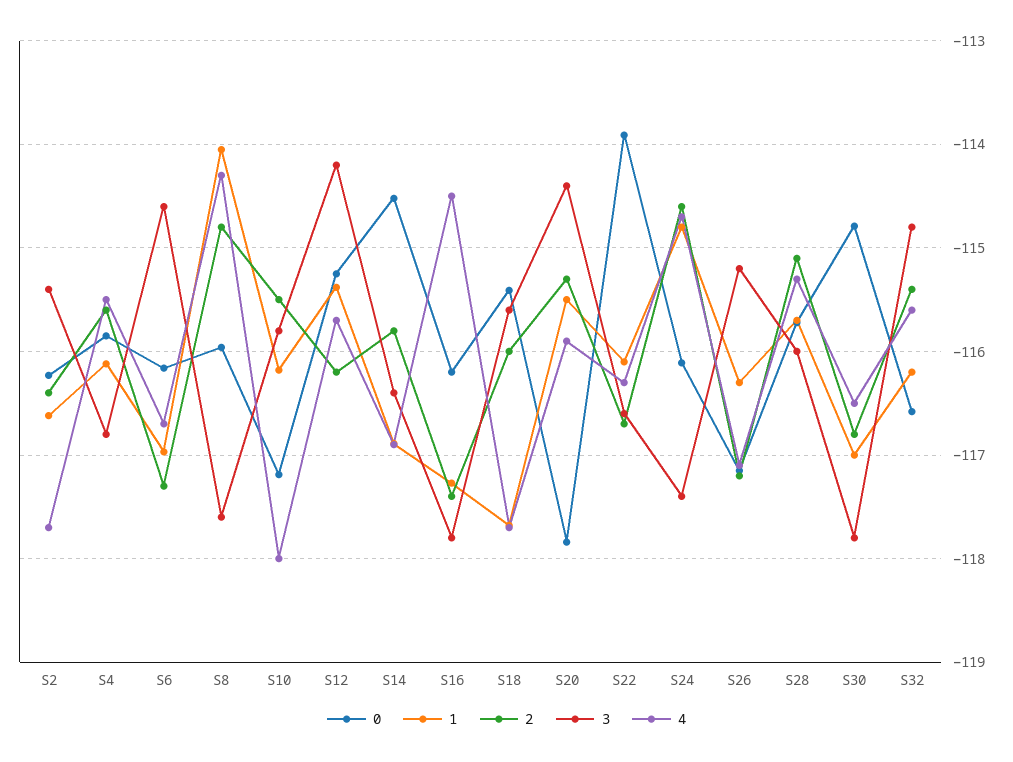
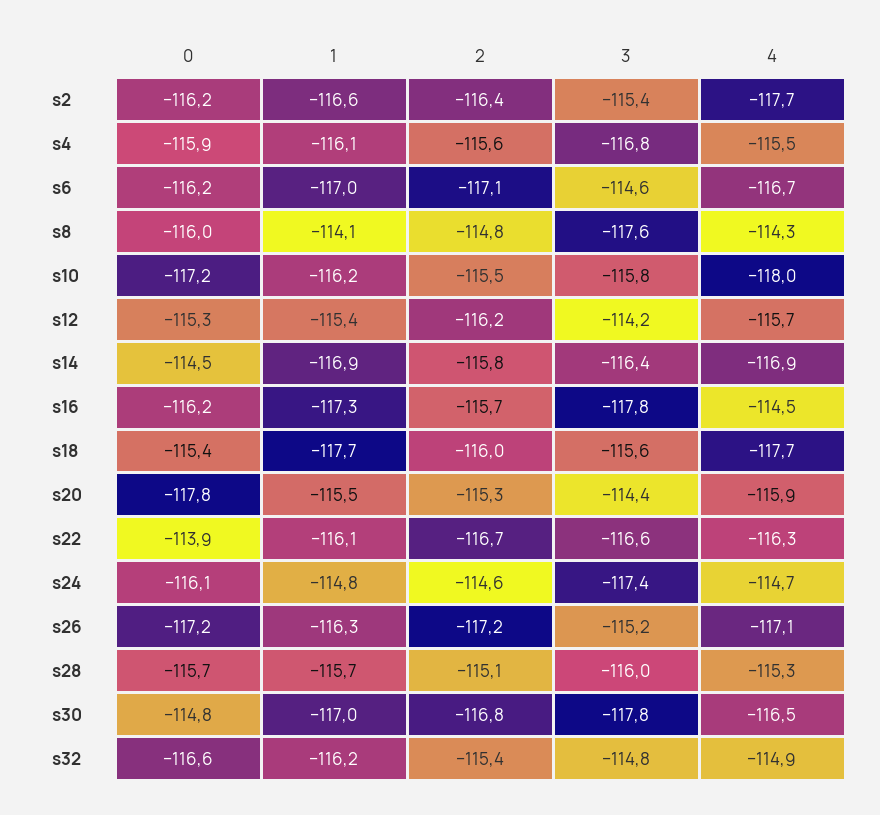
  {
    "0": {
      "S2": -116.2,
      "S4": -115.9,
      "S6": -116.2,
      "S8": -116,
      "S10": -117.2,
      "S12": -115.3,
      "S14": -114.5,
      "S16": -116.2,
      "S18": -115.4,
      "S20": -117.8,
      "S22": -113.9,
      "S24": -116.1,
      "S26": -117.2,
      "S28": -115.7,
      "S30": -114.8,
      "S32": -116.6
    },
    "1": {
      "S2": -116.6,
      "S4": -116.1,
      "S6": -117,
      "S8": -114.1,
      "S10": -116.2,
      "S12": -115.4,
      "S14": -116.9,
      "S16": -117.3,
      "S18": -117.7,
      "S20": -115.5,
      "S22": -116.1,
      "S24": -114.8,
      "S26": -116.3,
      "S28": -115.7,
      "S30": -117,
      "S32": -116.2
    },
    "2": {
      "S2": -116.4,
      "S4": -115.6,
-     "S6": -117.3,
+     "S6": -117.1,
      "S8": -114.8,
      "S10": -115.5,
      "S12": -116.2,
      "S14": -115.8,
-     "S16": -117.4,
+     "S16": -115.7,
      "S18": -116,
      "S20": -115.3,
      "S22": -116.7,
      "S24": -114.6,
      "S26": -117.2,
      "S28": -115.1,
      "S30": -116.8,
      "S32": -115.4
    },
    "3": {
      "S2": -115.4,
      "S4": -116.8,
      "S6": -114.6,
      "S8": -117.6,
      "S10": -115.8,
      "S12": -114.2,
      "S14": -116.4,
      "S16": -117.8,
      "S18": -115.6,
      "S20": -114.4,
      "S22": -116.6,
      "S24": -117.4,
      "S26": -115.2,
      "S28": -116,
      "S30": -117.8,
      "S32": -114.8
    },
    "4": {
      "S2": -117.7,
      "S4": -115.5,
      "S6": -116.7,
      "S8": -114.3,
      "S10": -118,
      "S12": -115.7,
      "S14": -116.9,
      "S16": -114.5,
      "S18": -117.7,
      "S20": -115.9,
      "S22": -116.3,
      "S24": -114.7,
      "S26": -117.1,
      "S28": -115.3,
      "S30": -116.5,
-     "S32": -115.6
+     "S32": -114.9
    }
  }

